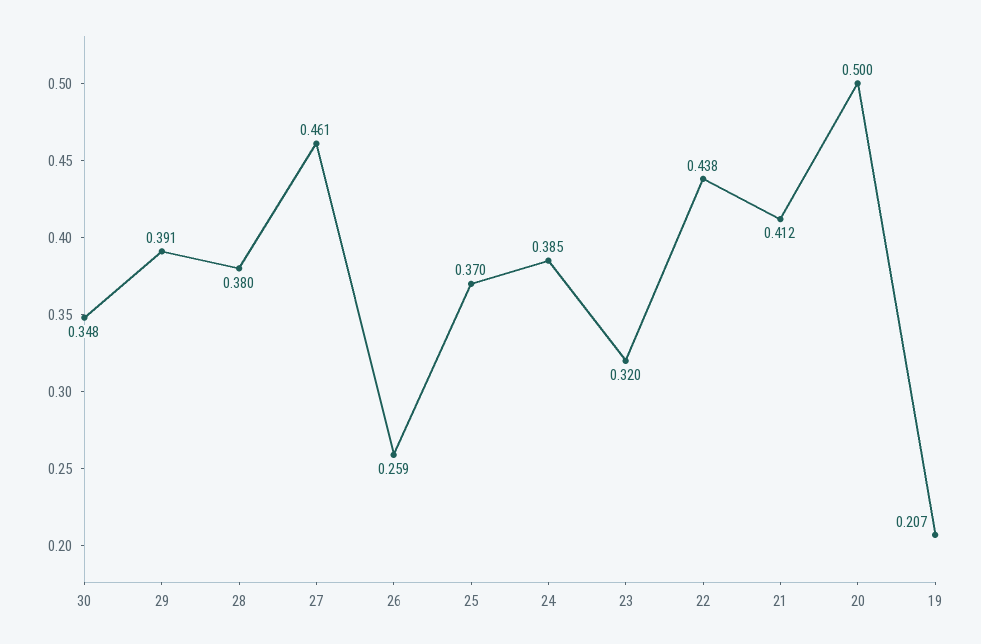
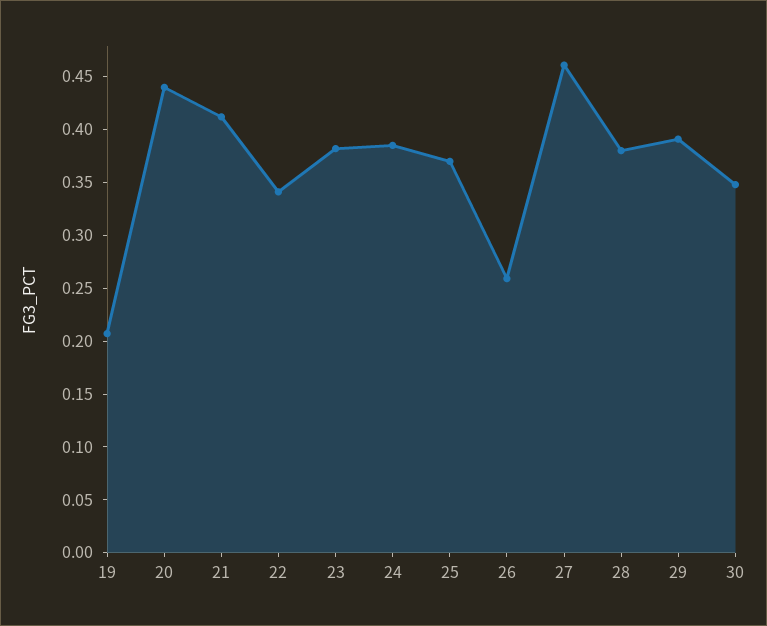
  {
    "30": 0.348,
    "29": 0.391,
    "28": 0.38,
    "27": 0.461,
    "26": 0.259,
    "25": 0.37,
    "24": 0.385,
-   "23": 0.32,
+   "23": 0.38,
-   "22": 0.438,
+   "22": 0.34,
    "21": 0.412,
-   "20": 0.5,
+   "20": 0.44,
    "19": 0.207
  }

